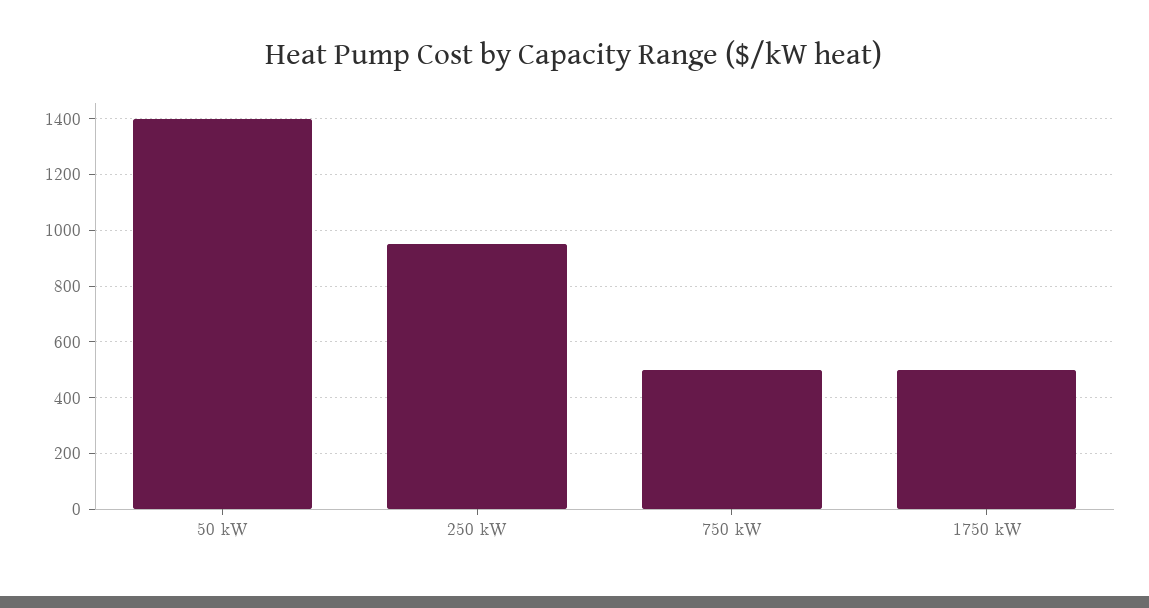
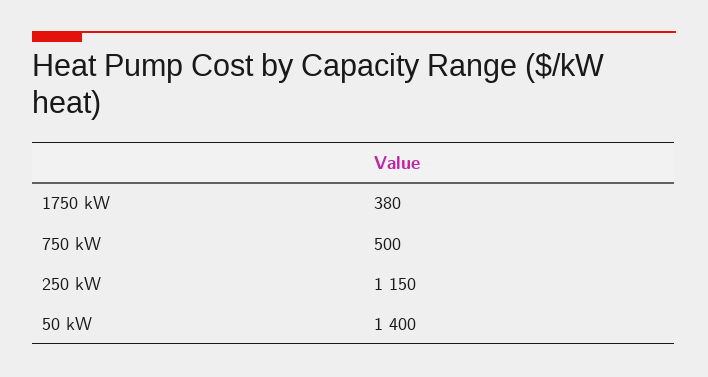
  {
    "50 kW": 1400,
-   "250 kW": 950,
+   "250 kW": 1150,
    "750 kW": 500,
-   "1750 kW": 500
+   "1750 kW": 380
  }

